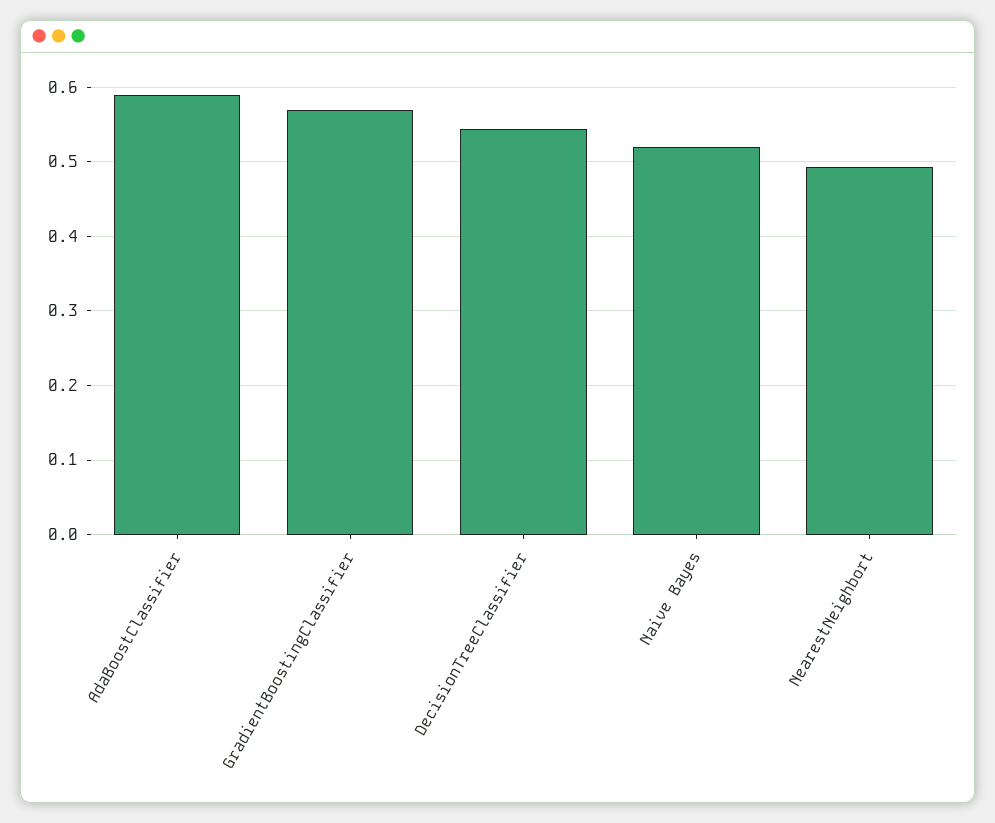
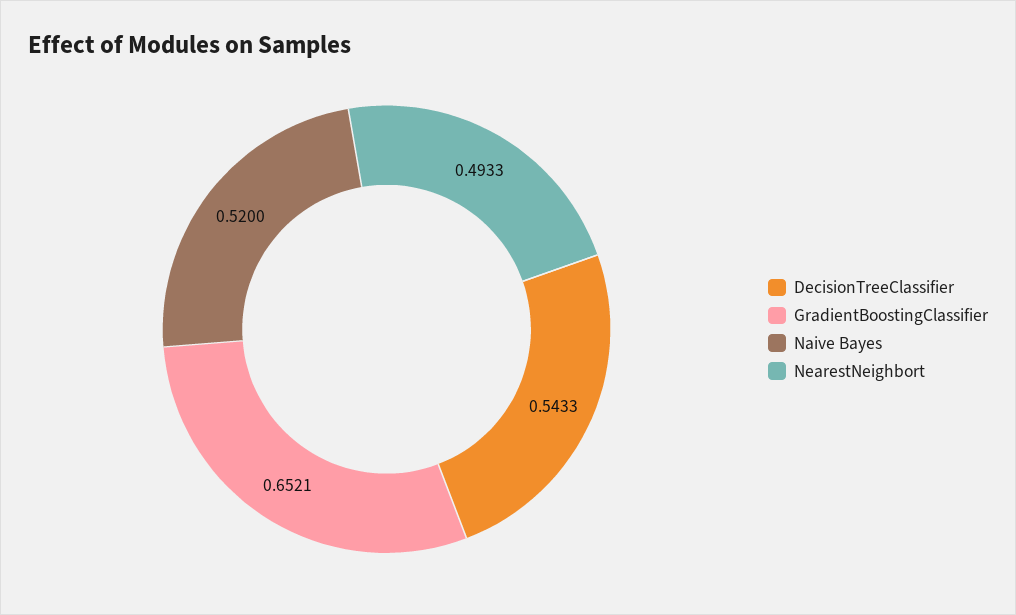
  {
-   "AdaBoostClassifier": 0.59,
-   "GradientBoostingClassifier": 0.57,
+   "GradientBoostingClassifier": 0.6521,
    "DecisionTreeClassifier": 0.5433,
    "Naive Bayes": 0.52,
    "NearestNeighbort": 0.4933
  }

